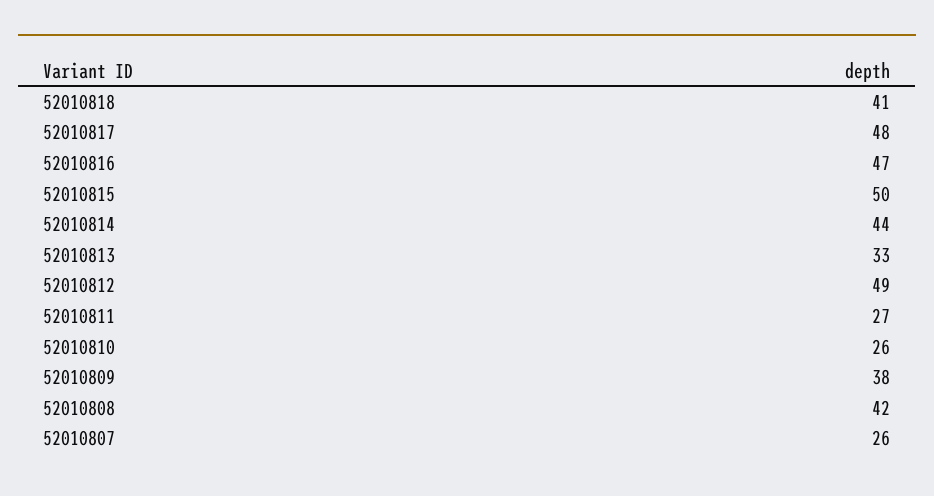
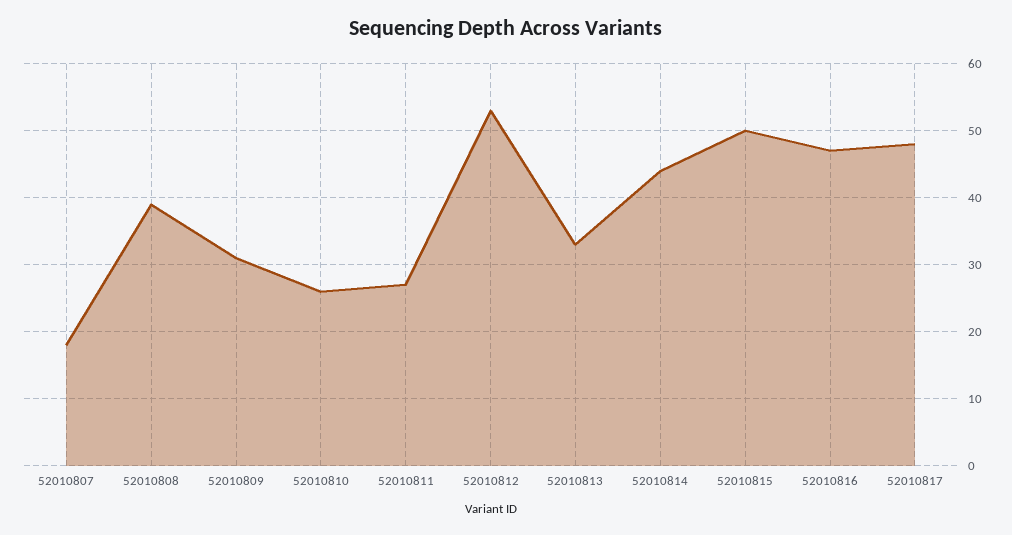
  {
-   "52010818": 41,
    "52010817": 48,
    "52010816": 47,
    "52010815": 50,
    "52010814": 44,
    "52010813": 33,
-   "52010812": 49,
+   "52010812": 53,
    "52010811": 27,
    "52010810": 26,
-   "52010809": 38,
+   "52010809": 31,
-   "52010808": 42,
+   "52010808": 39,
-   "52010807": 26
+   "52010807": 18
  }

